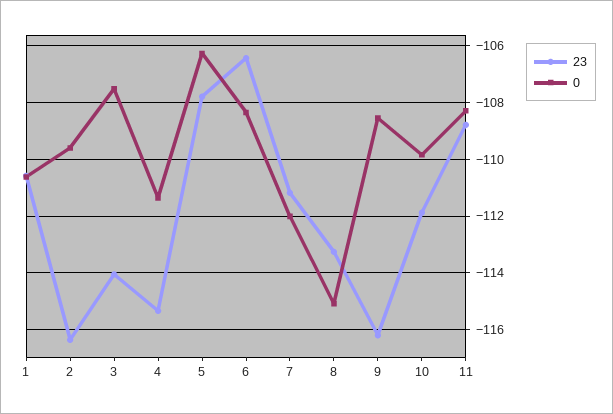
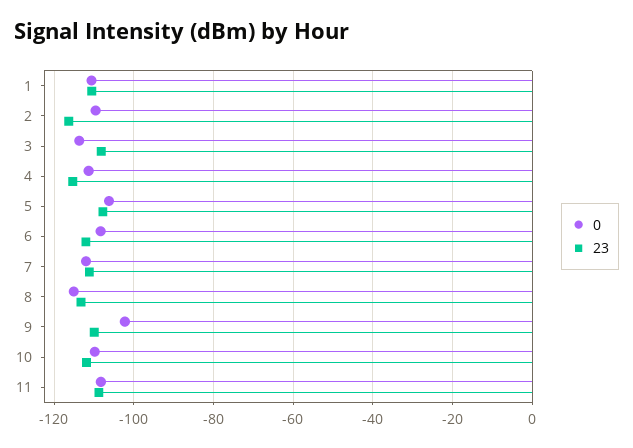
  {
    "23": {
      "1": -110.5,
      "2": -116.25,
-     "3": -114,
+     "3": -108,
      "4": -115.25,
      "5": -107.75,
-     "6": -106.5,
+     "6": -112,
      "7": -111.25,
      "8": -113.25,
-     "9": -116.25,
+     "9": -110,
      "10": -112,
      "11": -108.75
    },
    "0": {
      "1": -110.5,
      "2": -109.5,
-     "3": -107.5,
+     "3": -114,
      "4": -111.25,
      "5": -106.25,
      "6": -108.25,
      "7": -112,
      "8": -115,
-     "9": -108.5,
+     "9": -102,
      "10": -109.75,
      "11": -108.25
    }
  }

